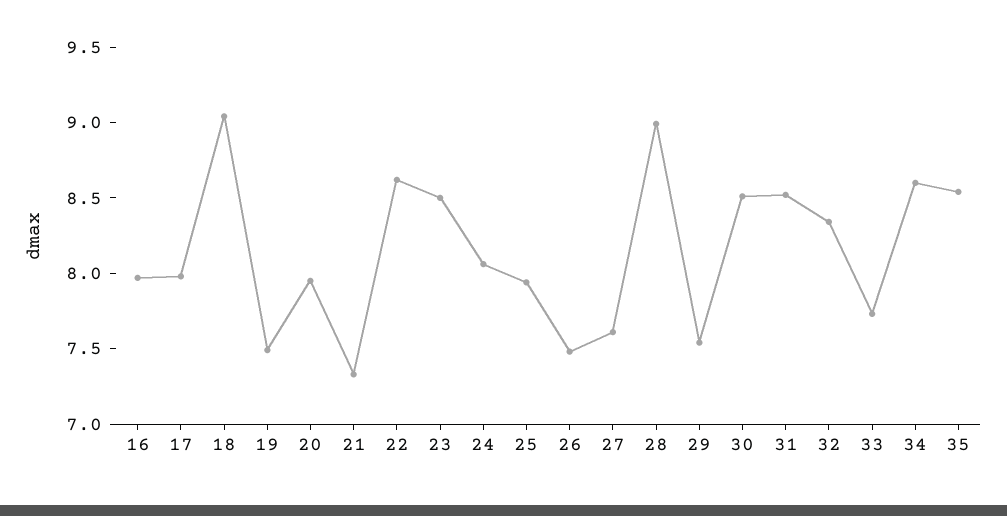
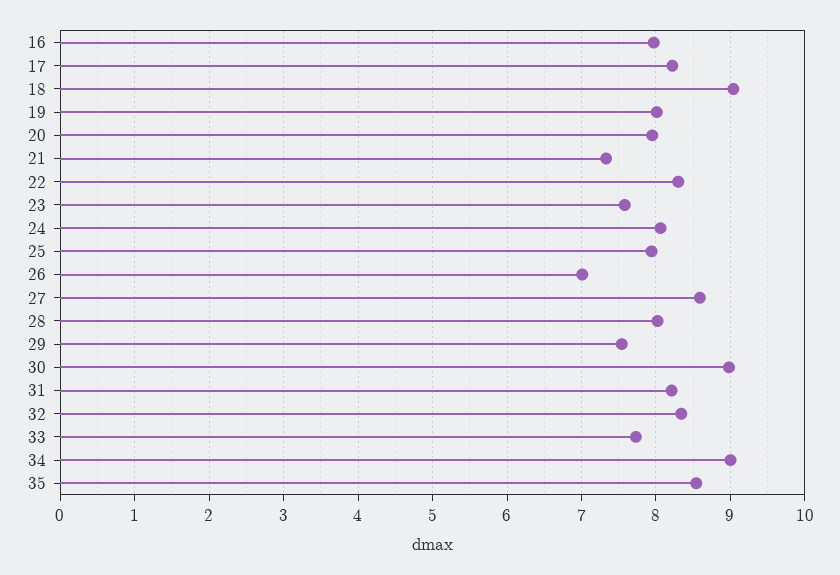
  {
    "16": 8,
-   "17": 8,
+   "17": 8.2,
    "18": 9,
-   "19": 7.5,
+   "19": 8,
    "20": 8,
    "21": 7.3,
-   "22": 8.6,
+   "22": 8.3,
-   "23": 8.5,
+   "23": 7.6,
    "24": 8.1,
    "25": 7.9,
-   "26": 7.5,
+   "26": 7,
-   "27": 7.6,
+   "27": 8.6,
-   "28": 9,
+   "28": 8,
    "29": 7.5,
-   "30": 8.5,
+   "30": 9,
-   "31": 8.5,
+   "31": 8.2,
    "32": 8.3,
    "33": 7.7,
-   "34": 8.6,
+   "34": 9,
    "35": 8.5
  }

